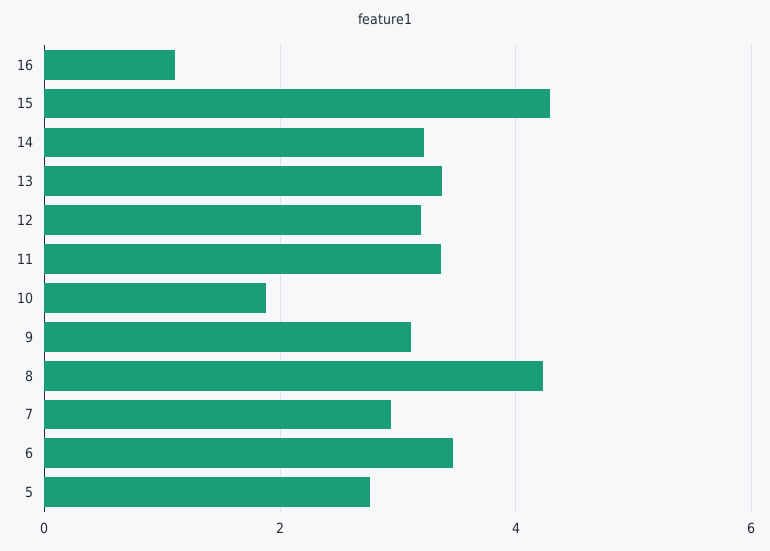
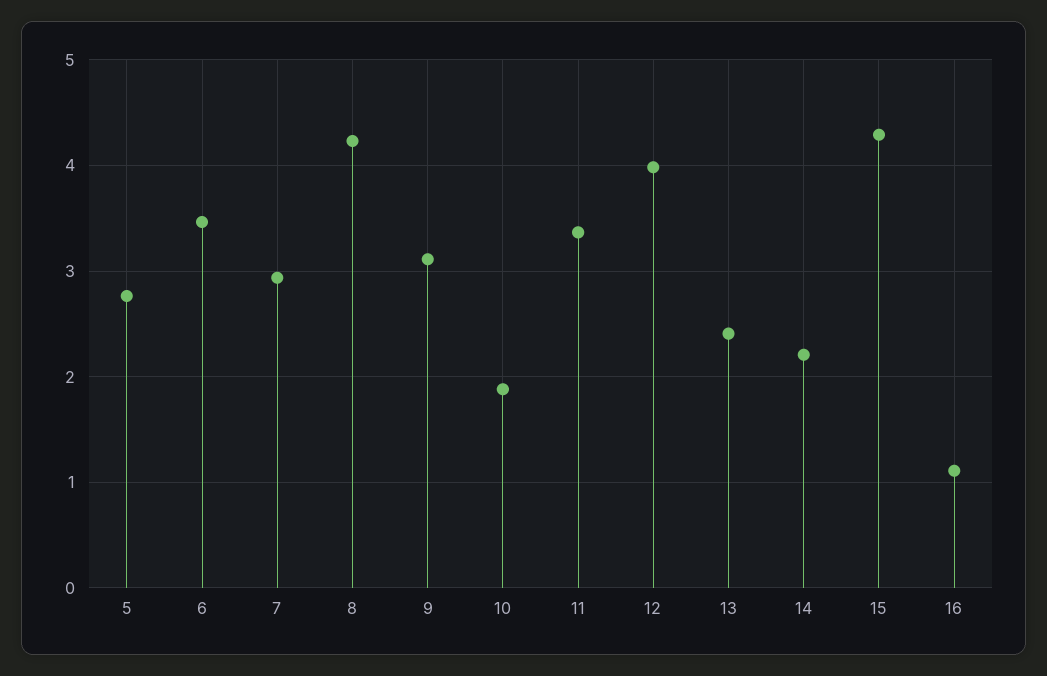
  {
    "16": 1.1,
    "15": 4.3,
-   "14": 3.2,
+   "14": 2.2,
-   "13": 3.4,
+   "13": 2.4,
-   "12": 3.2,
+   "12": 4,
    "11": 3.4,
    "10": 1.9,
    "9": 3.1,
    "8": 4.2,
    "7": 2.9,
    "6": 3.5,
    "5": 2.8
  }

